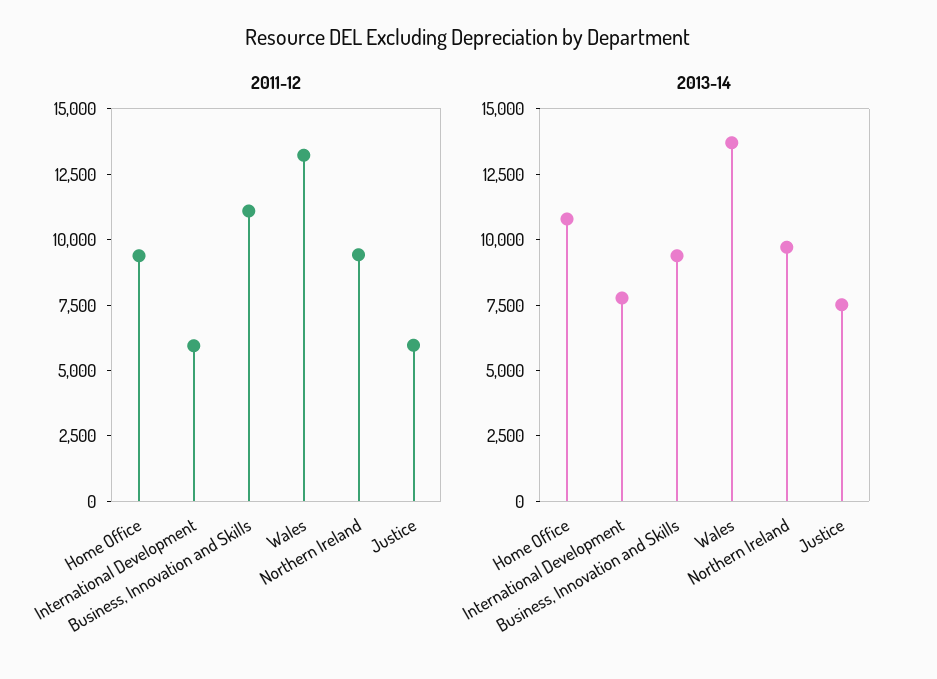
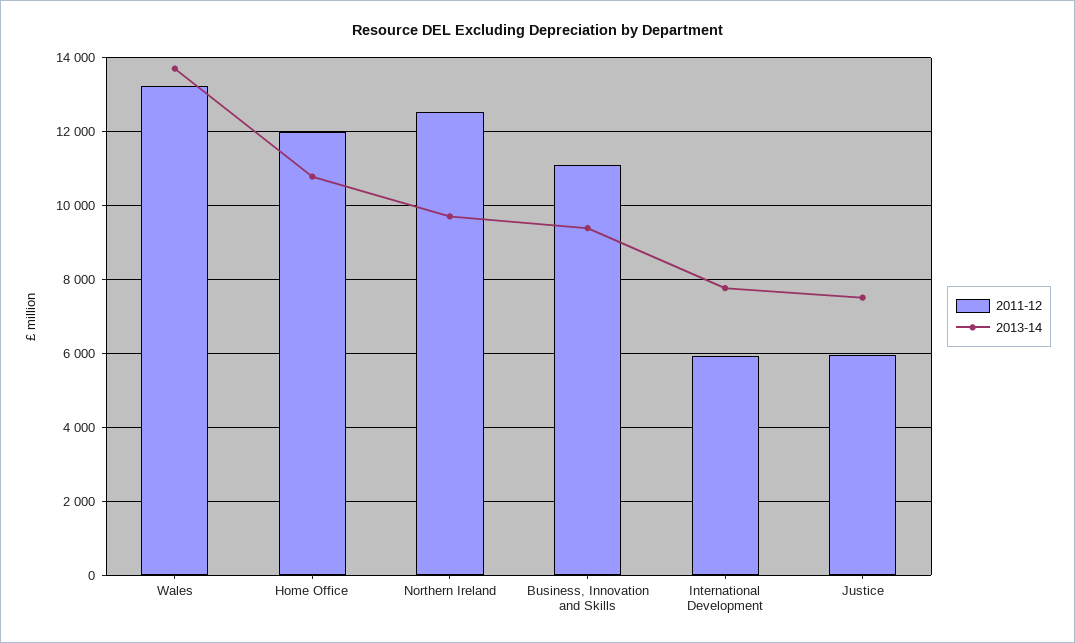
  {
    "2011-12": {
-     "Home Office": 9500,
+     "Home Office": 12000,
      "International Development": 6000,
      "Business, Innovation and Skills": 11000,
      "Wales": 13200,
-     "Northern Ireland": 9500,
+     "Northern Ireland": 12600,
      "Justice": 6000
    },
    "2013-14": {
      "Home Office": 10800,
      "International Development": 7800,
      "Business, Innovation and Skills": 9400,
      "Wales": 13800,
      "Northern Ireland": 9800,
      "Justice": 7600
    }
  }

